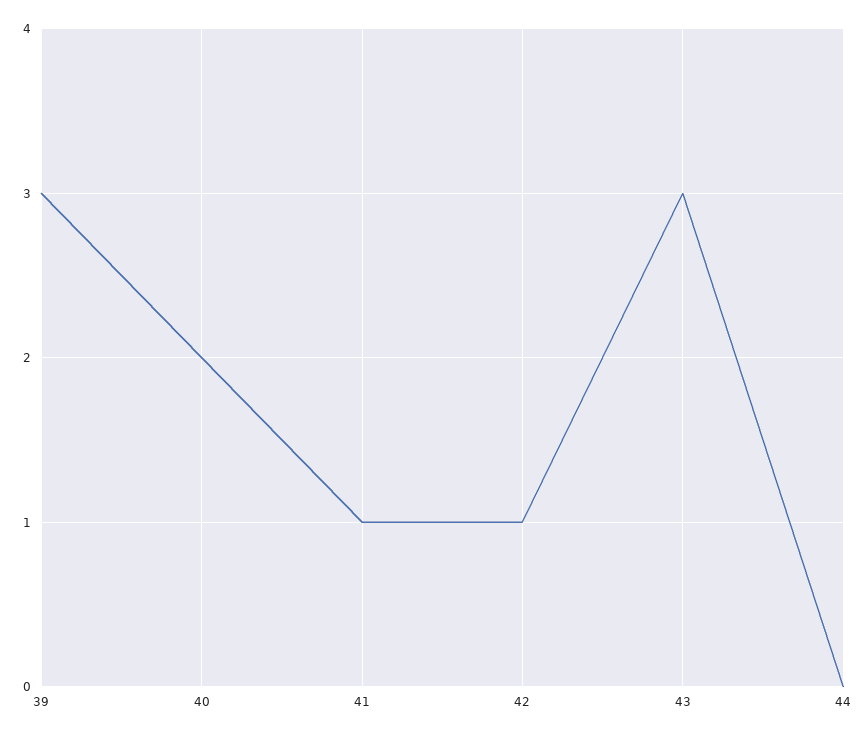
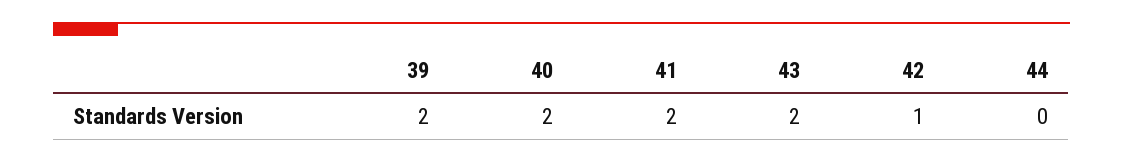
  {
-   "39": 3,
+   "39": 2,
    "40": 2,
-   "41": 1,
+   "41": 2,
    "42": 1,
-   "43": 3,
+   "43": 2,
    "44": 0
  }

